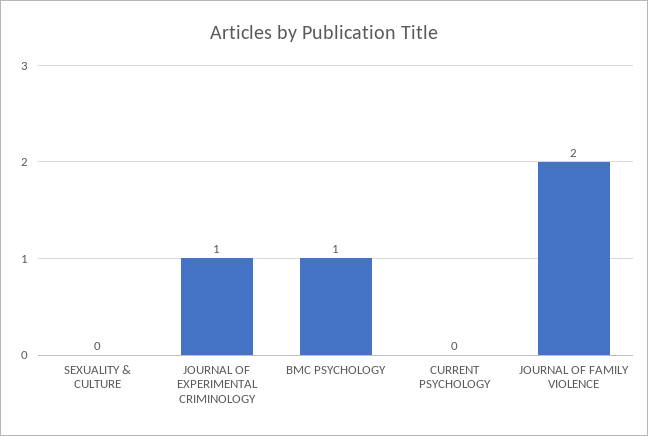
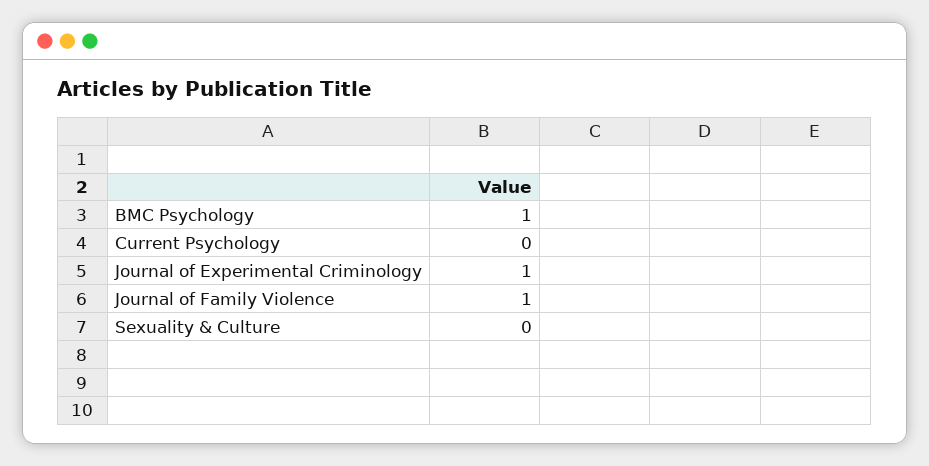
  {
    "SEXUALITY & CULTURE": 0,
    "JOURNAL OF EXPERIMENTAL CRIMINOLOGY": 1,
    "BMC PSYCHOLOGY": 1,
    "CURRENT PSYCHOLOGY": 0,
-   "JOURNAL OF FAMILY VIOLENCE": 2
+   "JOURNAL OF FAMILY VIOLENCE": 1
  }

